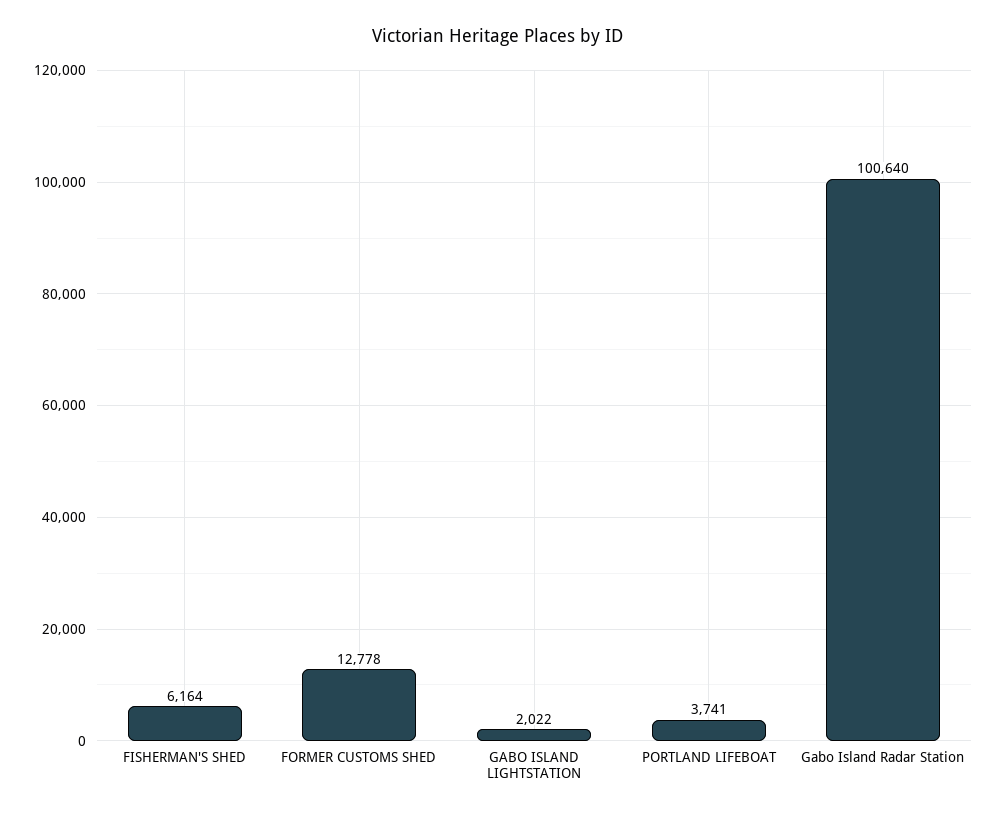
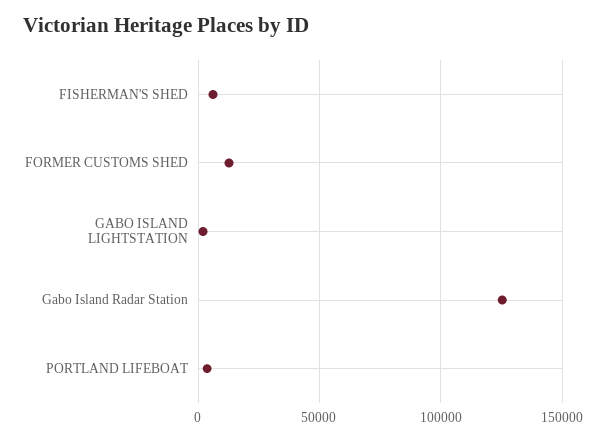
  {
    "FISHERMAN'S SHED": 6164,
    "FORMER CUSTOMS SHED": 12778,
    "GABO ISLAND LIGHTSTATION": 2022,
    "PORTLAND LIFEBOAT": 3741,
-   "Gabo Island Radar Station": 100640
+   "Gabo Island Radar Station": 125000
  }

